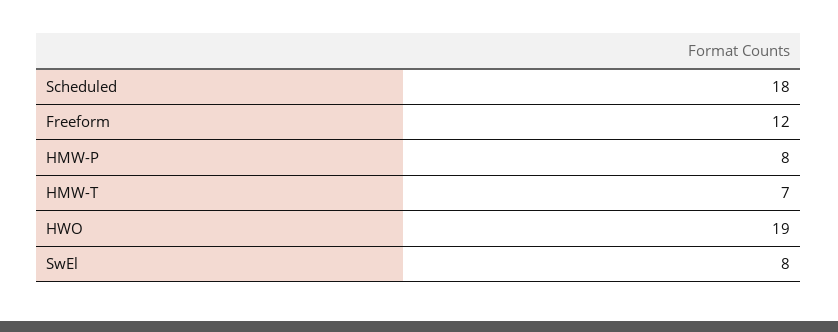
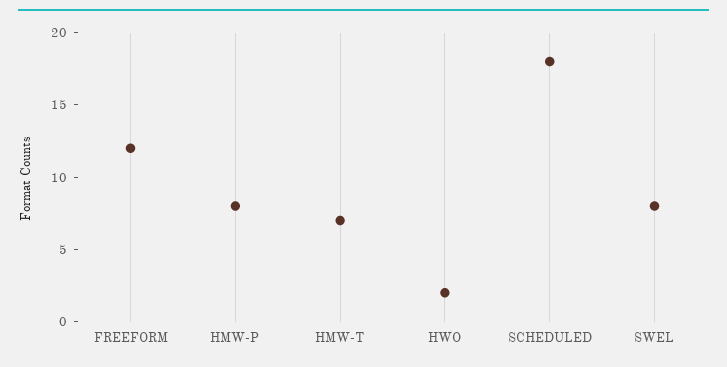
  {
    "Scheduled": 18,
    "Freeform": 12,
    "HMW-P": 8,
    "HMW-T": 7,
-   "HWO": 19,
+   "HWO": 2,
    "SwEl": 8
  }

